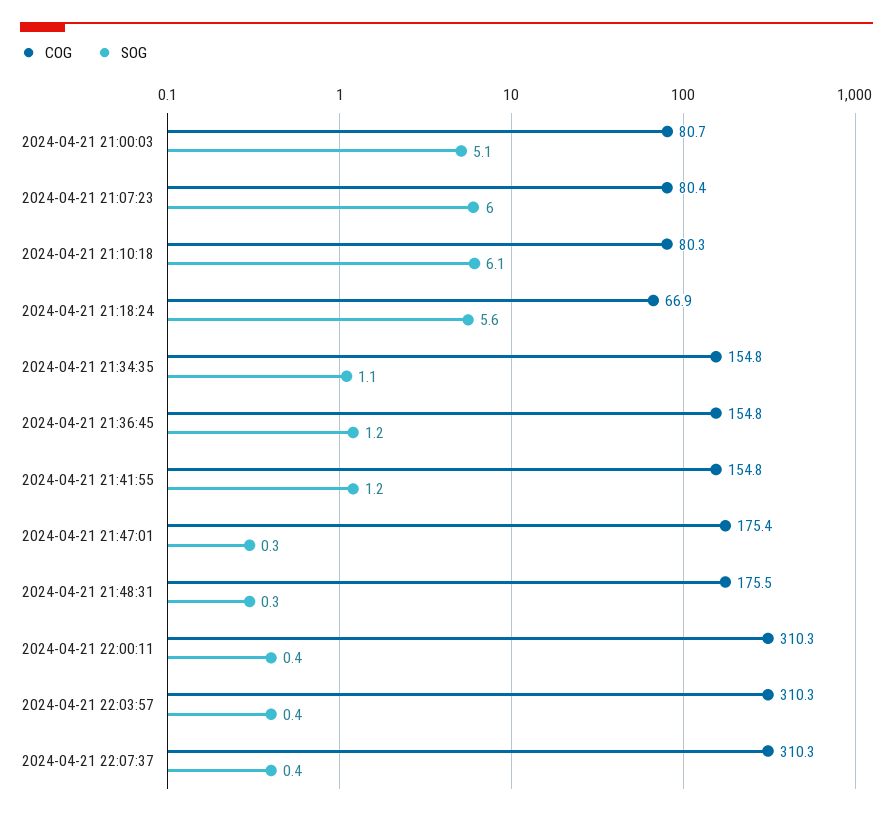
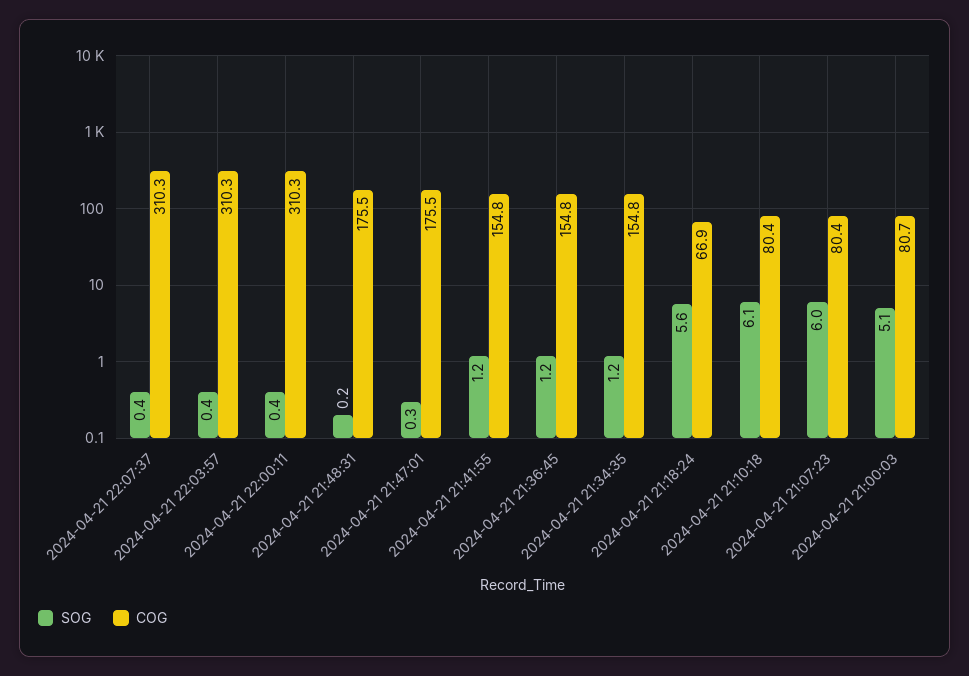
  {
    "COG": {
      "2024-04-21 21:00:03": 80.7,
      "2024-04-21 21:07:23": 80.4,
-     "2024-04-21 21:10:18": 80.3,
+     "2024-04-21 21:10:18": 80.4,
      "2024-04-21 21:18:24": 66.9,
      "2024-04-21 21:34:35": 154.8,
      "2024-04-21 21:36:45": 154.8,
      "2024-04-21 21:41:55": 154.8,
-     "2024-04-21 21:47:01": 175.4,
+     "2024-04-21 21:47:01": 175.5,
      "2024-04-21 21:48:31": 175.5,
      "2024-04-21 22:00:11": 310.3,
      "2024-04-21 22:03:57": 310.3,
      "2024-04-21 22:07:37": 310.3
    },
    "SOG": {
      "2024-04-21 21:00:03": 5.1,
      "2024-04-21 21:07:23": 6,
      "2024-04-21 21:10:18": 6.1,
      "2024-04-21 21:18:24": 5.6,
-     "2024-04-21 21:34:35": 1.1,
+     "2024-04-21 21:34:35": 1.2,
      "2024-04-21 21:36:45": 1.2,
      "2024-04-21 21:41:55": 1.2,
      "2024-04-21 21:47:01": 0.3,
-     "2024-04-21 21:48:31": 0.3,
+     "2024-04-21 21:48:31": 0.2,
      "2024-04-21 22:00:11": 0.4,
      "2024-04-21 22:03:57": 0.4,
      "2024-04-21 22:07:37": 0.4
    }
  }

